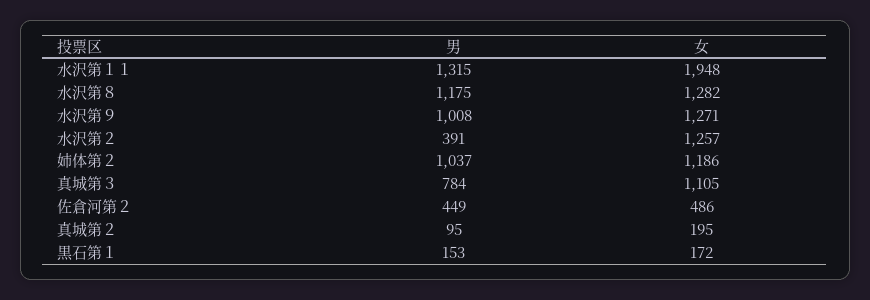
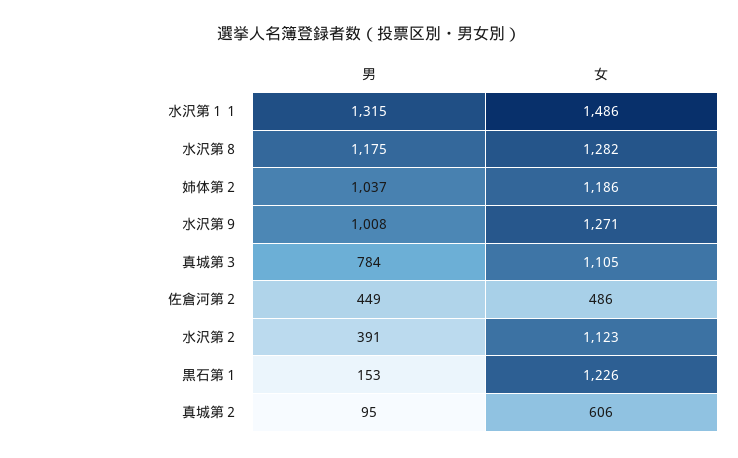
  {
    "男": {
      "水沢第１１": 1315,
      "水沢第８": 1175,
      "水沢第９": 1008,
      "水沢第２": 391,
      "姉体第２": 1037,
      "真城第３": 784,
      "佐倉河第２": 449,
      "真城第２": 95,
      "黒石第１": 153
    },
    "女": {
-     "水沢第１１": 1948,
+     "水沢第１１": 1486,
      "水沢第８": 1282,
      "水沢第９": 1271,
-     "水沢第２": 1257,
+     "水沢第２": 1123,
      "姉体第２": 1186,
      "真城第３": 1105,
      "佐倉河第２": 486,
-     "真城第２": 195,
+     "真城第２": 606,
-     "黒石第１": 172
+     "黒石第１": 1226
    }
  }

